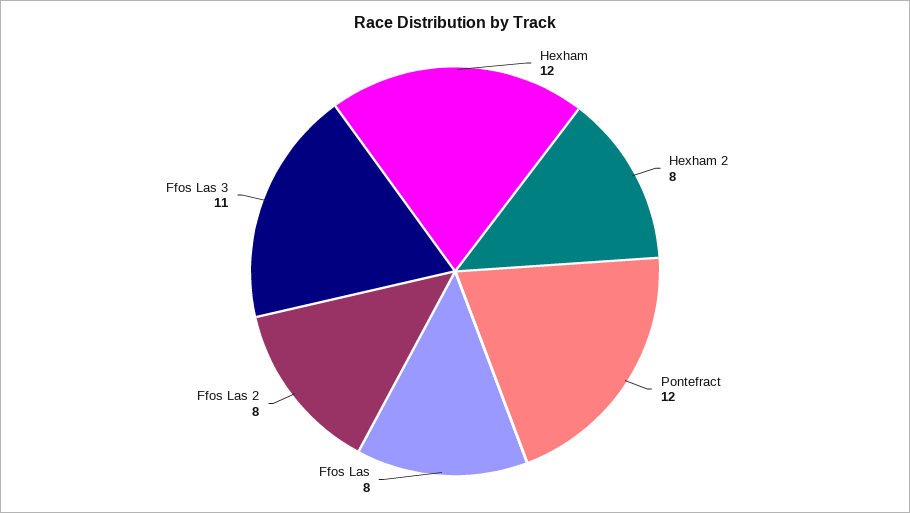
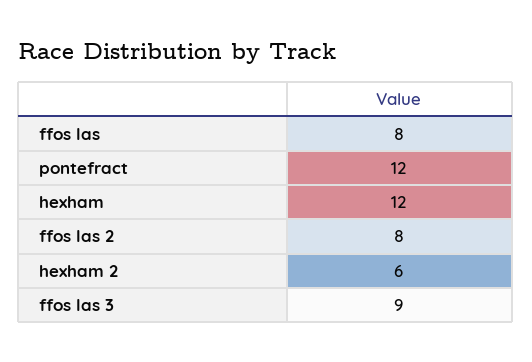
  {
    "Hexham": 12,
-   "Hexham 2": 8,
+   "Hexham 2": 6,
    "Pontefract": 12,
    "Ffos Las": 8,
    "Ffos Las 2": 8,
-   "Ffos Las 3": 11
+   "Ffos Las 3": 9
  }

